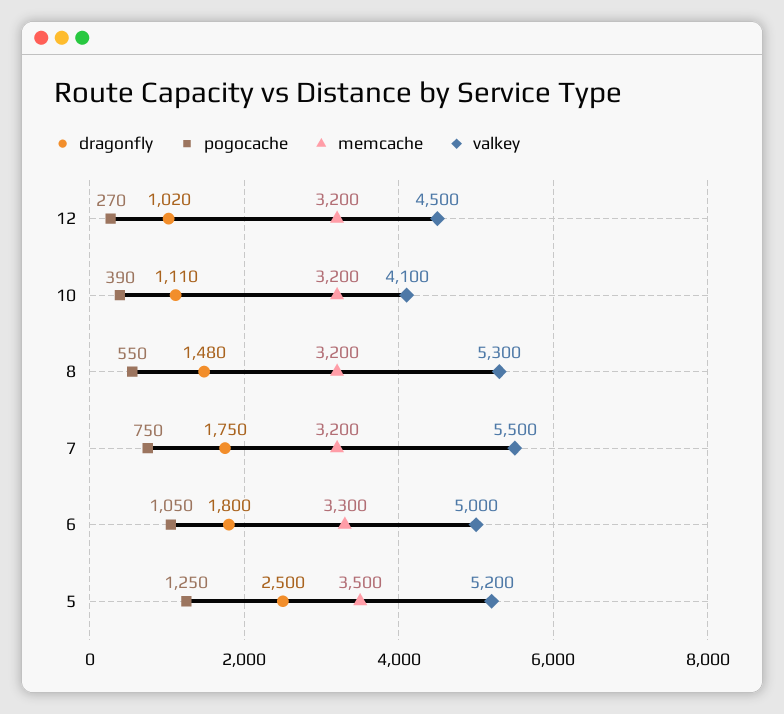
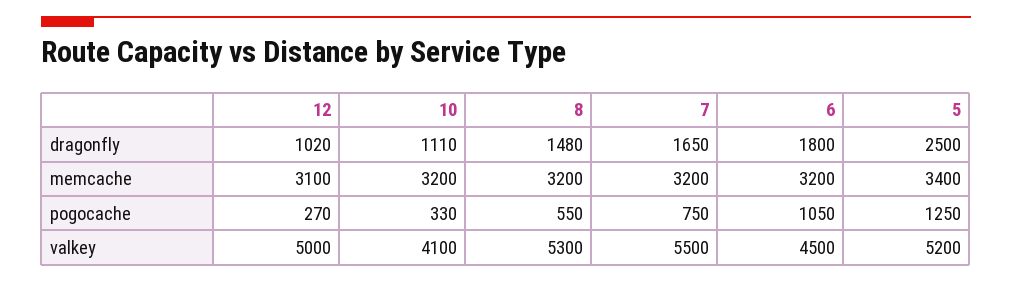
  {
    "dragonfly": {
      "12": 1020,
      "10": 1110,
      "8": 1480,
-     "7": 1750,
+     "7": 1650,
      "6": 1800,
      "5": 2500
    },
    "pogocache": {
      "12": 270,
-     "10": 390,
+     "10": 330,
      "8": 550,
      "7": 750,
      "6": 1050,
      "5": 1250
    },
    "memcache": {
-     "12": 3200,
+     "12": 3100,
      "10": 3200,
      "8": 3200,
      "7": 3200,
-     "6": 3300,
+     "6": 3200,
-     "5": 3500
+     "5": 3400
    },
    "valkey": {
-     "12": 4500,
+     "12": 5000,
      "10": 4100,
      "8": 5300,
      "7": 5500,
-     "6": 5000,
+     "6": 4500,
      "5": 5200
    }
  }

